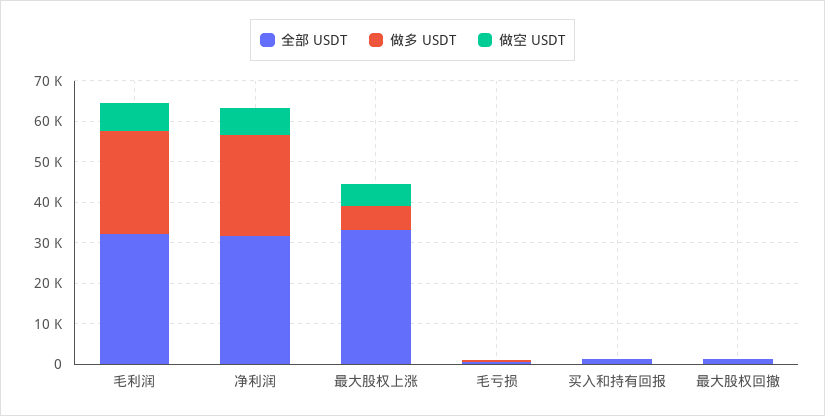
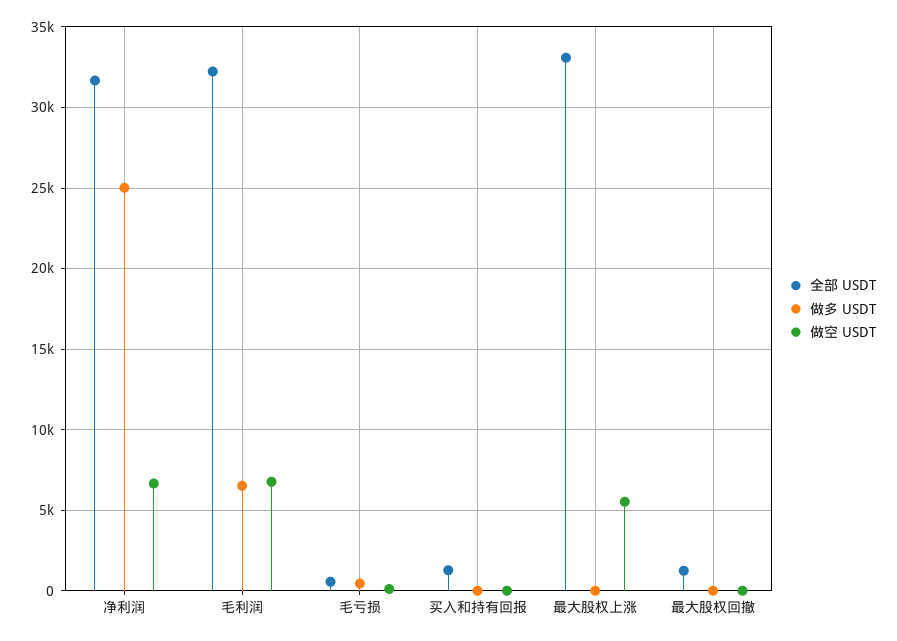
  {
    "全部 USDT": {
      "毛利润": 32000,
      "净利润": 31500,
      "最大股权上涨": 33000,
      "毛亏损": 500,
      "买入和持有回报": 1500,
      "最大股权回撤": 1000
    },
    "做多 USDT": {
-     "毛利润": 26000,
+     "毛利润": 6500,
      "净利润": 25000,
-     "最大股权上涨": 6000,
+     "最大股权上涨": 0,
      "毛亏损": 500,
      "买入和持有回报": 0,
      "最大股权回撤": 0
    },
    "做空 USDT": {
      "毛利润": 7000,
      "净利润": 6500,
      "最大股权上涨": 5500,
      "毛亏损": 0,
      "买入和持有回报": 0,
      "最大股权回撤": 0
    }
  }

